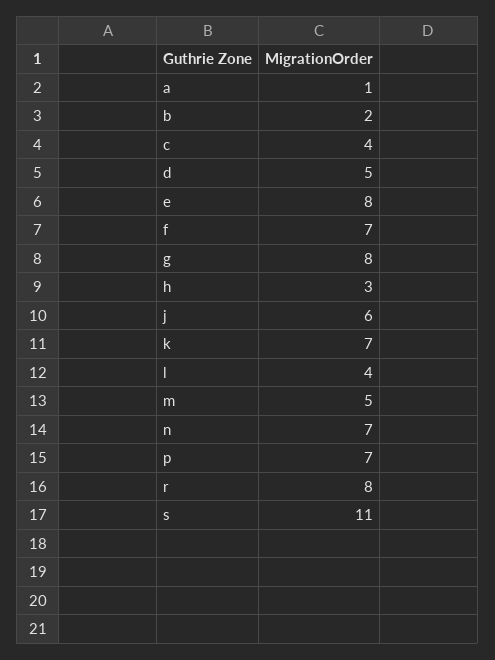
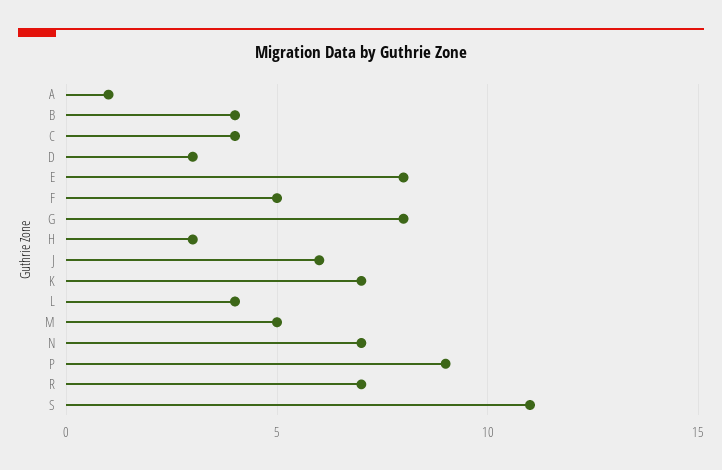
  {
    "a": 1,
-   "b": 2,
+   "b": 4,
    "c": 4,
-   "d": 5,
+   "d": 3,
    "e": 8,
-   "f": 7,
+   "f": 5,
    "g": 8,
    "h": 3,
    "j": 6,
    "k": 7,
    "l": 4,
    "m": 5,
    "n": 7,
-   "p": 7,
+   "p": 9,
-   "r": 8,
+   "r": 7,
    "s": 11
  }

